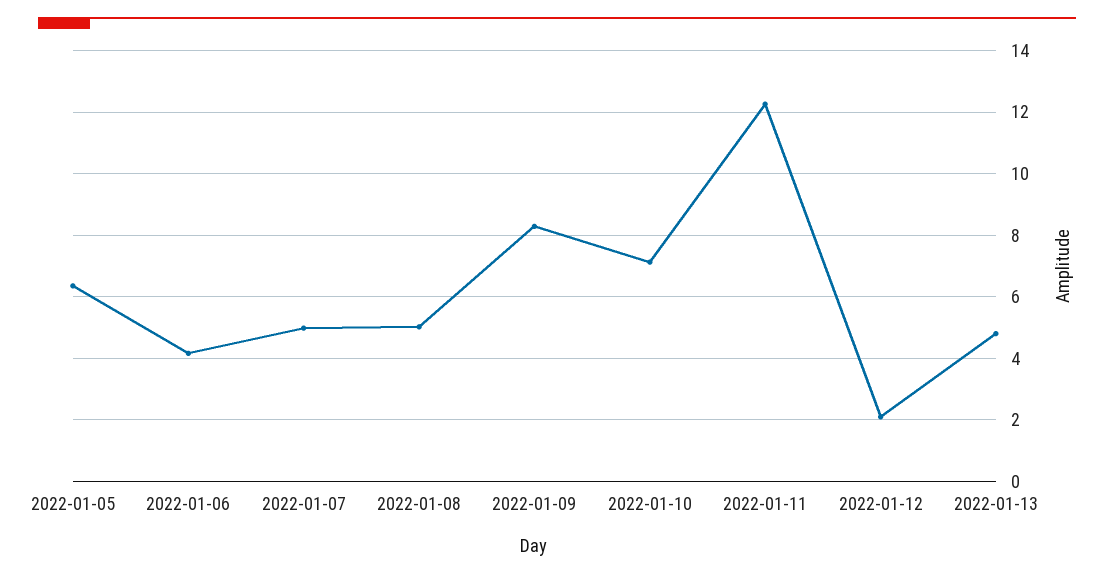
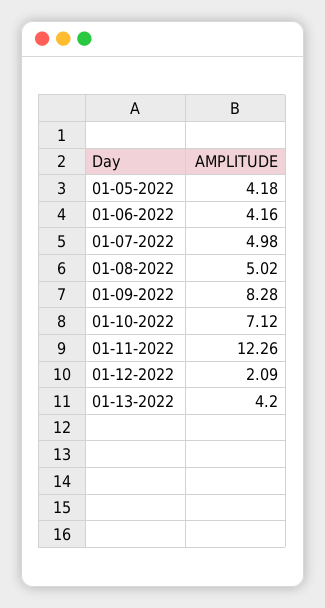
  {
-   "2022-01-05": 6.4,
+   "2022-01-05": 4.18,
    "2022-01-06": 4.16,
    "2022-01-07": 4.98,
    "2022-01-08": 5.02,
    "2022-01-09": 8.28,
    "2022-01-10": 7.12,
    "2022-01-11": 12.26,
    "2022-01-12": 2.09,
-   "2022-01-13": 4.8
+   "2022-01-13": 4.2
  }

